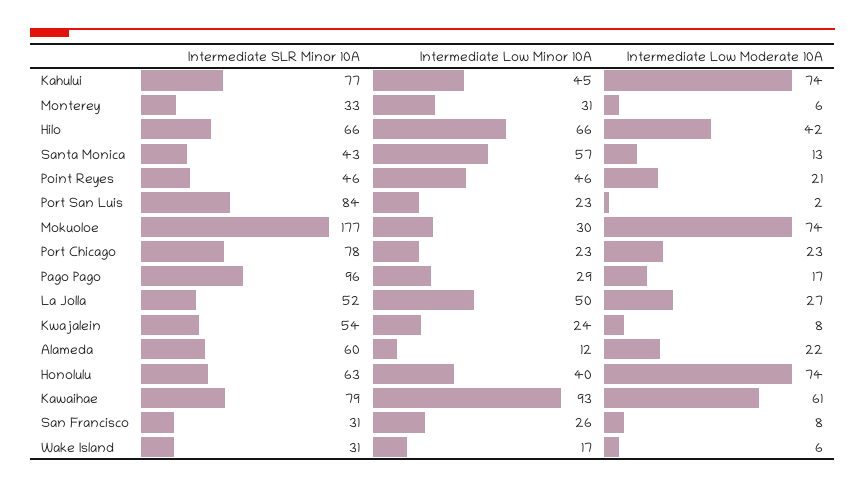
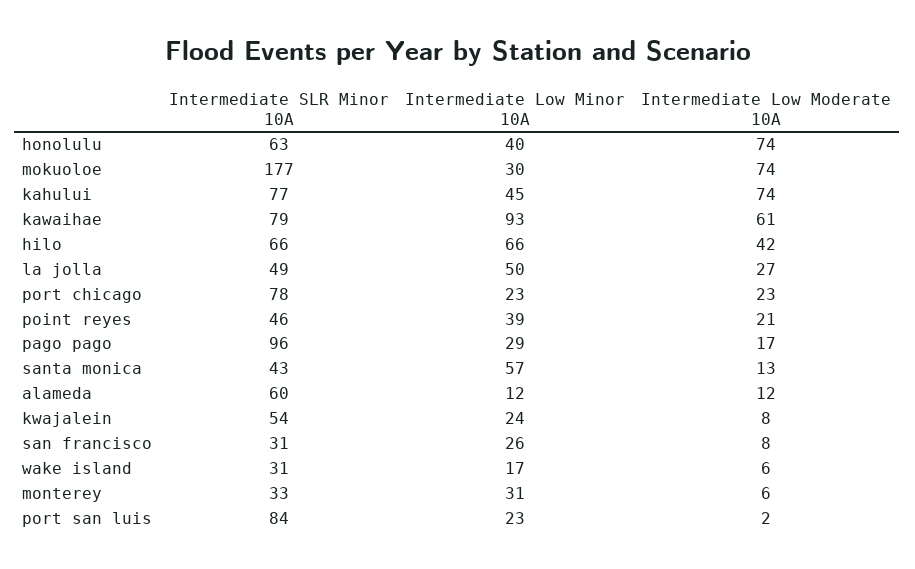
  {
    "Intermediate SLR Minor 10A": {
      "Kahului": 77,
      "Monterey": 33,
      "Hilo": 66,
      "Santa Monica": 43,
      "Point Reyes": 46,
      "Port San Luis": 84,
      "Mokuoloe": 177,
      "Port Chicago": 78,
      "Pago Pago": 96,
-     "La Jolla": 52,
+     "La Jolla": 49,
      "Kwajalein": 54,
      "Alameda": 60,
      "Honolulu": 63,
      "Kawaihae": 79,
      "San Francisco": 31,
      "Wake Island": 31
    },
    "Intermediate Low Minor 10A": {
      "Kahului": 45,
      "Monterey": 31,
      "Hilo": 66,
      "Santa Monica": 57,
-     "Point Reyes": 46,
+     "Point Reyes": 39,
      "Port San Luis": 23,
      "Mokuoloe": 30,
      "Port Chicago": 23,
      "Pago Pago": 29,
      "La Jolla": 50,
      "Kwajalein": 24,
      "Alameda": 12,
      "Honolulu": 40,
      "Kawaihae": 93,
      "San Francisco": 26,
      "Wake Island": 17
    },
    "Intermediate Low Moderate 10A": {
      "Kahului": 74,
      "Monterey": 6,
      "Hilo": 42,
      "Santa Monica": 13,
      "Point Reyes": 21,
      "Port San Luis": 2,
      "Mokuoloe": 74,
      "Port Chicago": 23,
      "Pago Pago": 17,
      "La Jolla": 27,
      "Kwajalein": 8,
-     "Alameda": 22,
+     "Alameda": 12,
      "Honolulu": 74,
      "Kawaihae": 61,
      "San Francisco": 8,
      "Wake Island": 6
    }
  }

